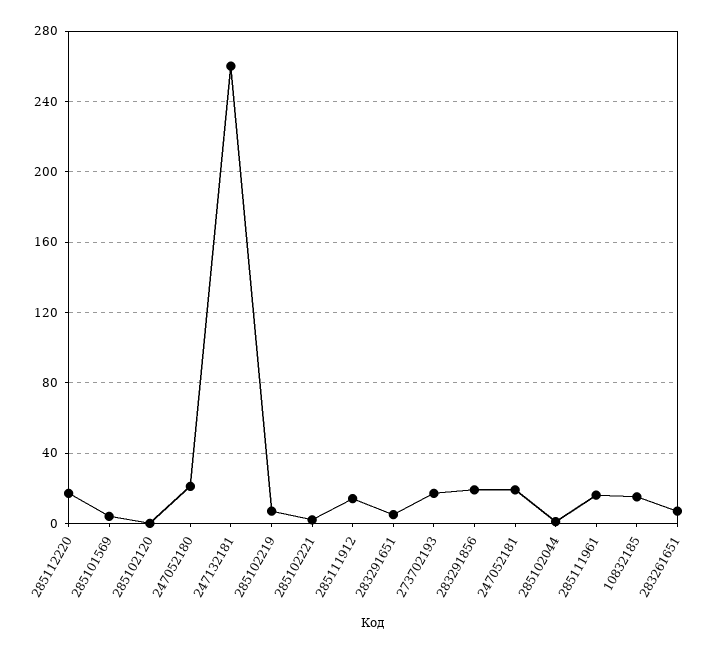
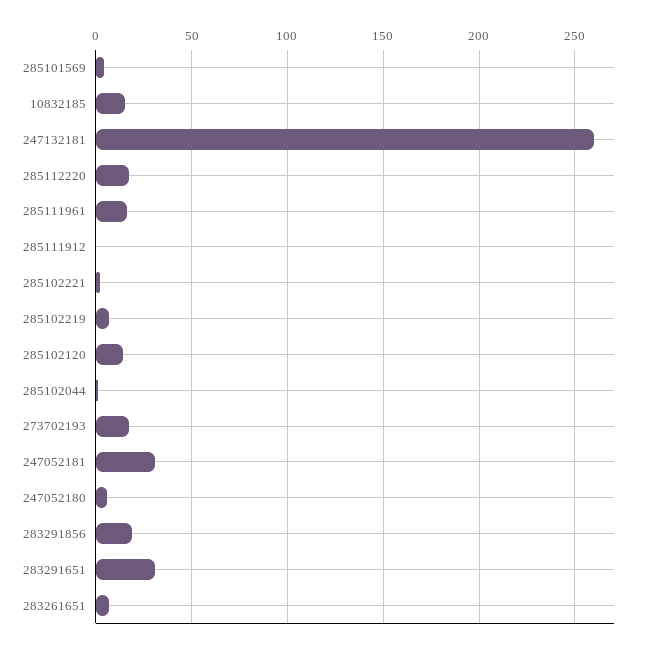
  {
    "285112220": 15,
    "285101569": 5,
-   "285102120": 0,
+   "285102120": 15,
-   "247052180": 20,
+   "247052180": 5,
    "247132181": 260,
    "285102219": 5,
    "285102221": 0,
-   "285111912": 15,
+   "285111912": 0,
-   "283291651": 5,
+   "283291651": 30,
    "273702193": 15,
    "283291856": 20,
-   "247052181": 20,
+   "247052181": 30,
    "285102044": 0,
    "285111961": 15,
    "10832185": 15,
    "283261651": 5
  }

